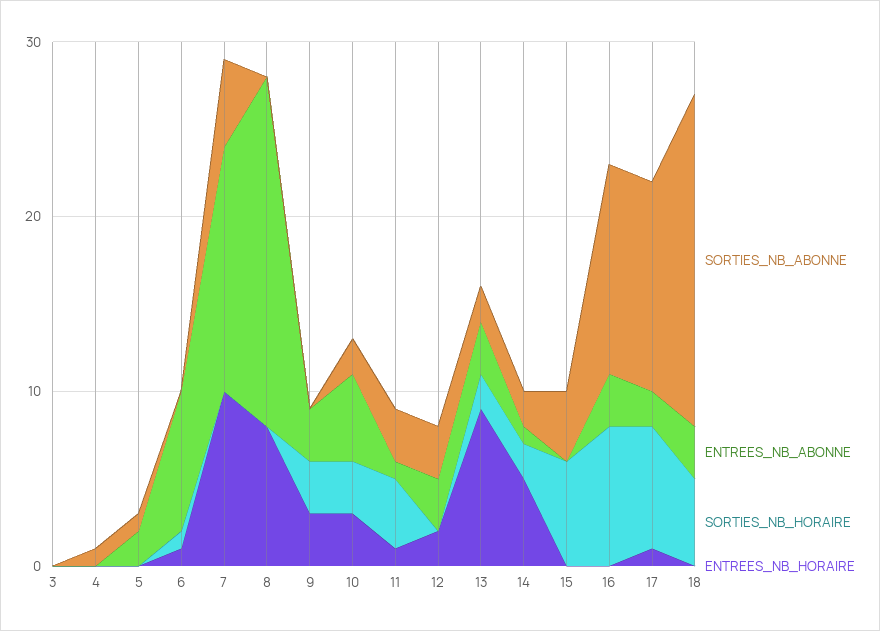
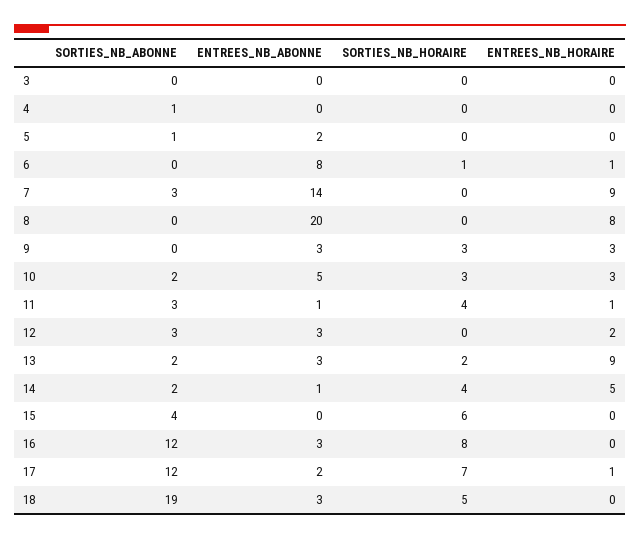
  {
    "SORTIES_NB_ABONNE": {
      "3": 0,
      "4": 1,
      "5": 1,
      "6": 0,
-     "7": 5,
+     "7": 3,
      "8": 0,
      "9": 0,
      "10": 2,
      "11": 3,
      "12": 3,
      "13": 2,
      "14": 2,
      "15": 4,
      "16": 12,
      "17": 12,
      "18": 19
    },
    "ENTREES_NB_ABONNE": {
      "3": 0,
      "4": 0,
      "5": 2,
      "6": 8,
      "7": 14,
      "8": 20,
      "9": 3,
      "10": 5,
      "11": 1,
      "12": 3,
      "13": 3,
      "14": 1,
      "15": 0,
      "16": 3,
      "17": 2,
      "18": 3
    },
    "SORTIES_NB_HORAIRE": {
      "3": 0,
      "4": 0,
      "5": 0,
      "6": 1,
      "7": 0,
      "8": 0,
      "9": 3,
      "10": 3,
      "11": 4,
      "12": 0,
      "13": 2,
-     "14": 2,
+     "14": 4,
      "15": 6,
      "16": 8,
      "17": 7,
      "18": 5
    },
    "ENTREES_NB_HORAIRE": {
      "3": 0,
      "4": 0,
      "5": 0,
      "6": 1,
-     "7": 10,
+     "7": 9,
      "8": 8,
      "9": 3,
      "10": 3,
      "11": 1,
      "12": 2,
      "13": 9,
      "14": 5,
      "15": 0,
      "16": 0,
      "17": 1,
      "18": 0
    }
  }

